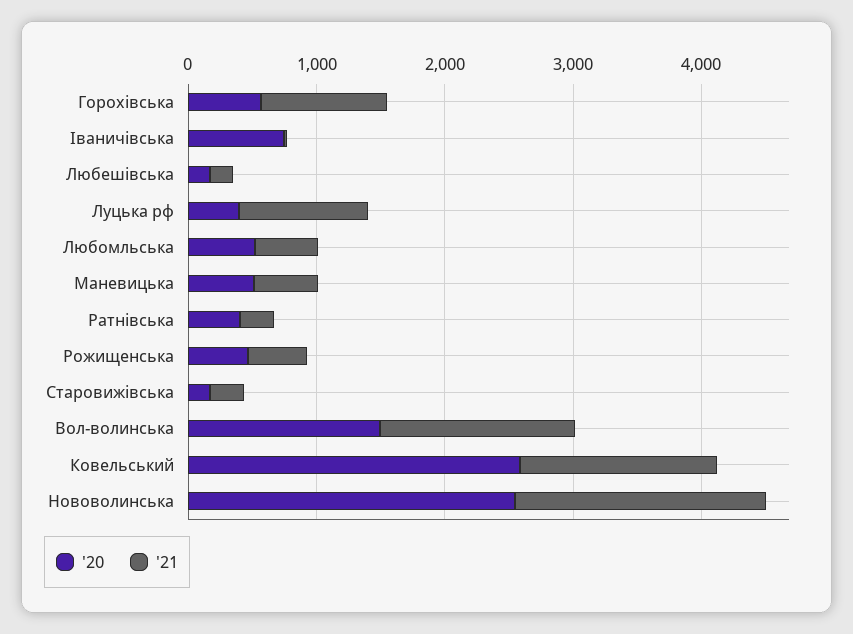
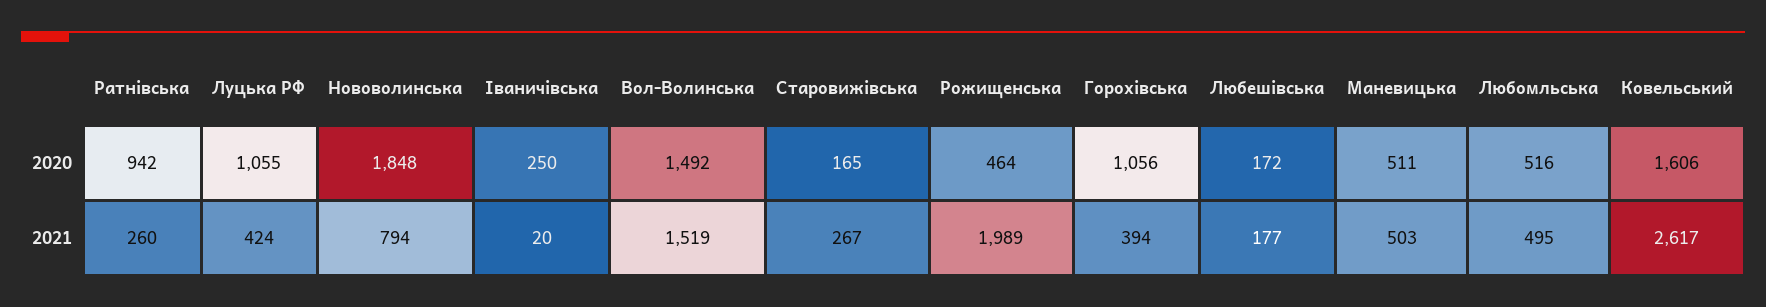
  {
    "'20": {
-     "Горохівська": 600,
+     "Горохівська": 1056,
-     "Іваничівська": 800,
+     "Іваничівська": 250,
      "Любешівська": 172,
-     "Луцька рф": 400,
+     "Луцька рф": 1055,
      "Любомльська": 516,
      "Маневицька": 511,
-     "Ратнівська": 400,
+     "Ратнівська": 942,
      "Рожищенська": 464,
      "Старовижівська": 165,
      "Вол-волинська": 1492,
-     "Ковельський": 2600,
+     "Ковельський": 1606,
-     "Нововолинська": 2600
+     "Нововолинська": 1848
    },
    "'21": {
-     "Горохівська": 1000,
+     "Горохівська": 394,
      "Іваничівська": 20,
      "Любешівська": 177,
-     "Луцька рф": 1000,
+     "Луцька рф": 424,
      "Любомльська": 495,
      "Маневицька": 503,
      "Ратнівська": 260,
-     "Рожищенська": 400,
+     "Рожищенська": 1989,
      "Старовижівська": 267,
      "Вол-волинська": 1519,
-     "Ковельський": 1600,
+     "Ковельський": 2617,
-     "Нововолинська": 2000
+     "Нововолинська": 794
    }
  }

